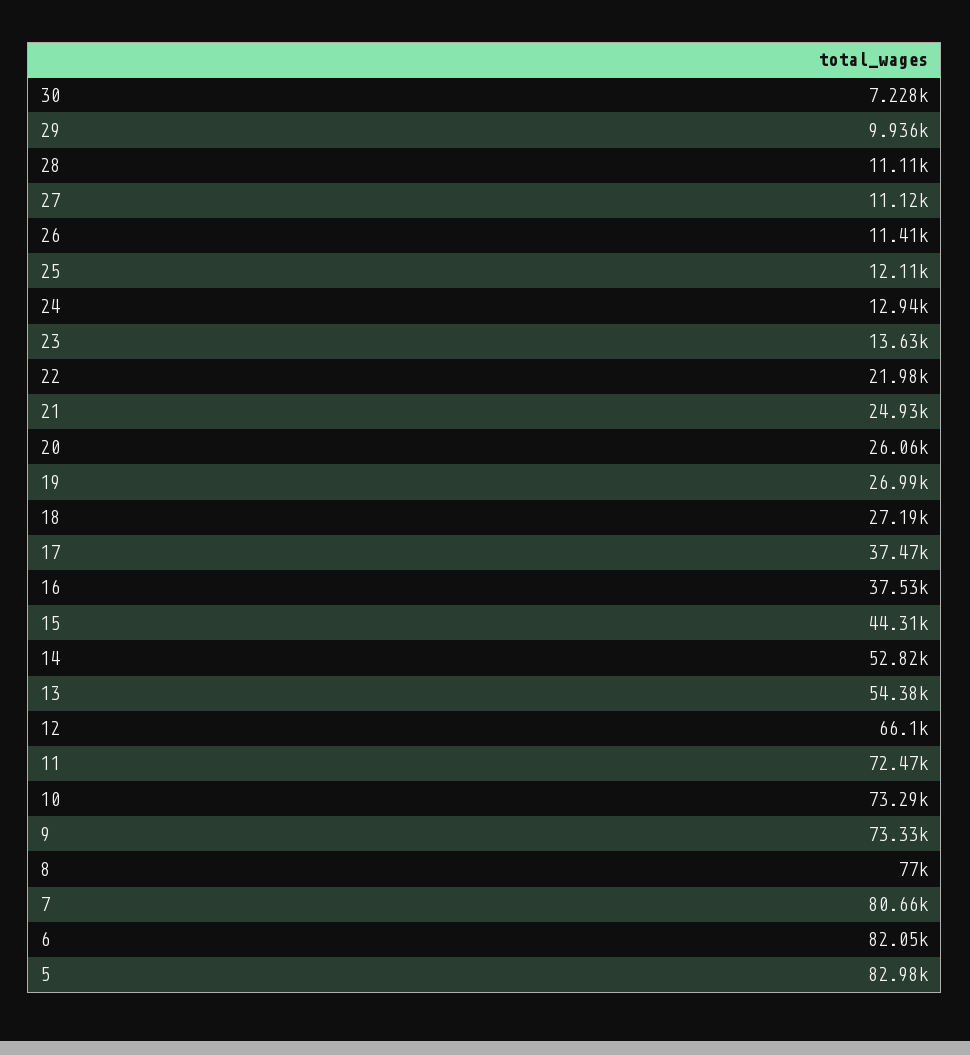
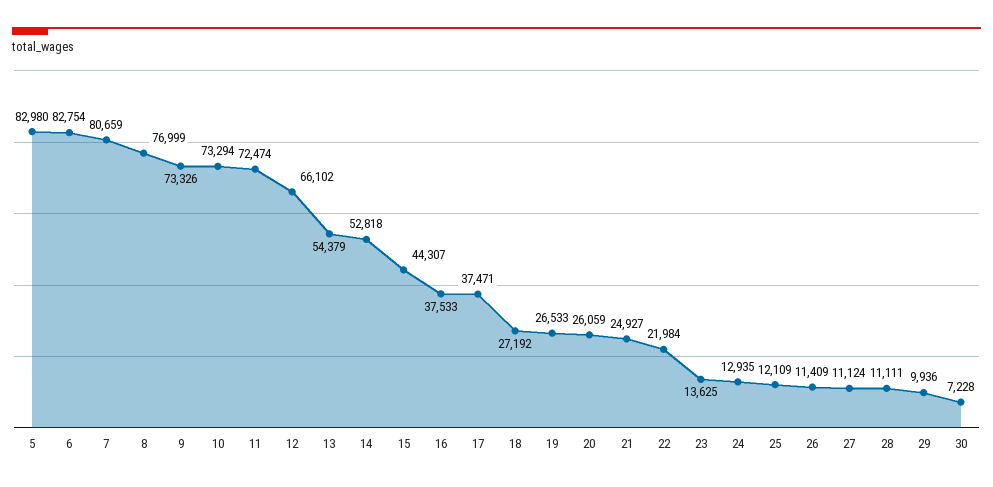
  {
    "30": 7228,
    "29": 9936,
    "28": 11111,
    "27": 11124,
    "26": 11409,
    "25": 12109,
    "24": 12935,
    "23": 13625,
    "22": 21984,
    "21": 24927,
    "20": 26059,
-   "19": 26990,
+   "19": 26533,
    "18": 27192,
    "17": 37471,
    "16": 37533,
    "15": 44307,
    "14": 52818,
    "13": 54379,
    "12": 66102,
    "11": 72474,
    "10": 73294,
    "9": 73326,
    "8": 76999,
    "7": 80659,
-   "6": 82050,
+   "6": 82754,
    "5": 82980
  }

